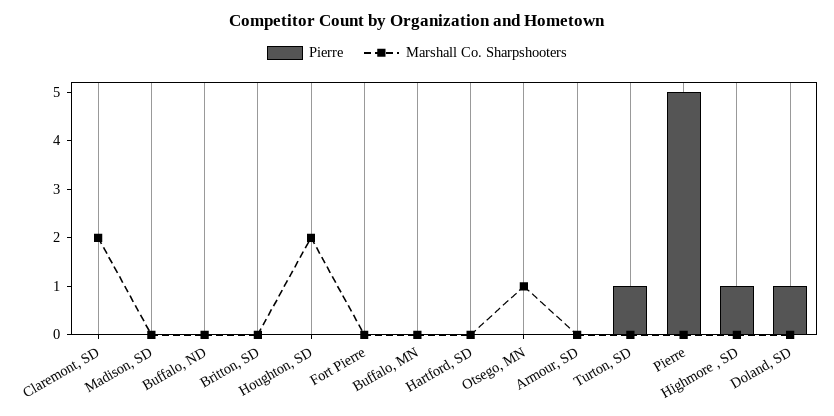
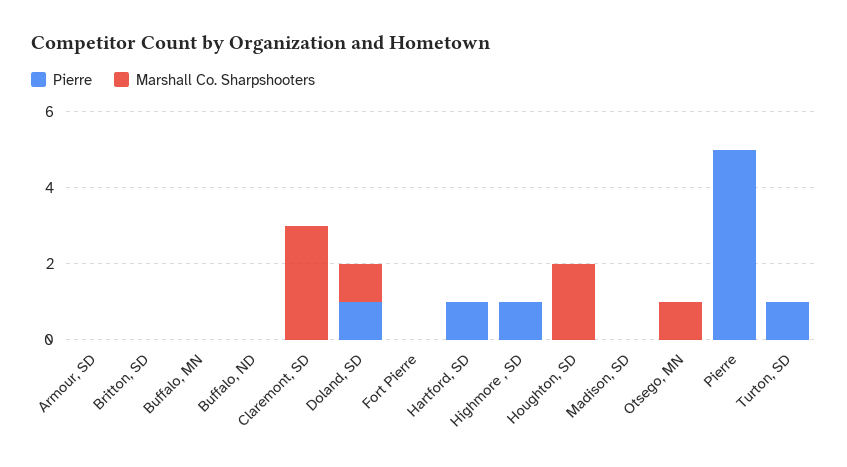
  {
    "Pierre": {
      "Claremont, SD": 0,
      "Madison, SD": 0,
      "Buffalo, ND": 0,
      "Britton, SD": 0,
      "Houghton, SD": 0,
      "Fort Pierre": 0,
      "Buffalo, MN": 0,
-     "Hartford, SD": 0,
+     "Hartford, SD": 1,
      "Otsego, MN": 0,
      "Armour, SD": 0,
      "Turton, SD": 1,
      "Pierre": 5,
      "Highmore , SD": 1,
      "Doland, SD": 1
    },
    "Marshall Co. Sharpshooters": {
-     "Claremont, SD": 2,
+     "Claremont, SD": 3,
      "Madison, SD": 0,
      "Buffalo, ND": 0,
      "Britton, SD": 0,
      "Houghton, SD": 2,
      "Fort Pierre": 0,
      "Buffalo, MN": 0,
      "Hartford, SD": 0,
      "Otsego, MN": 1,
      "Armour, SD": 0,
      "Turton, SD": 0,
      "Pierre": 0,
      "Highmore , SD": 0,
-     "Doland, SD": 0
+     "Doland, SD": 1
    }
  }

